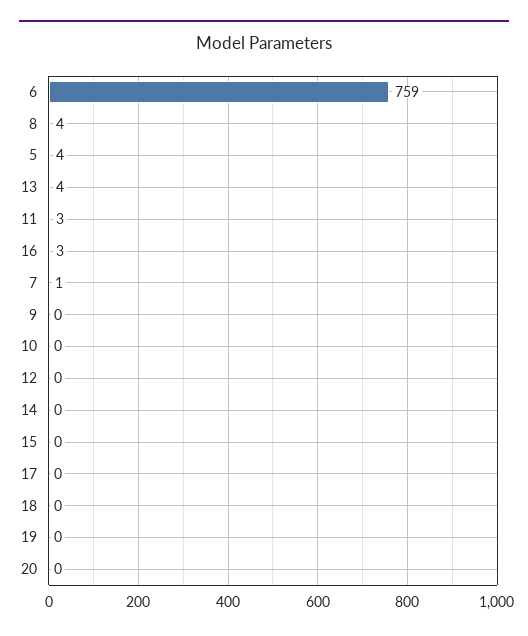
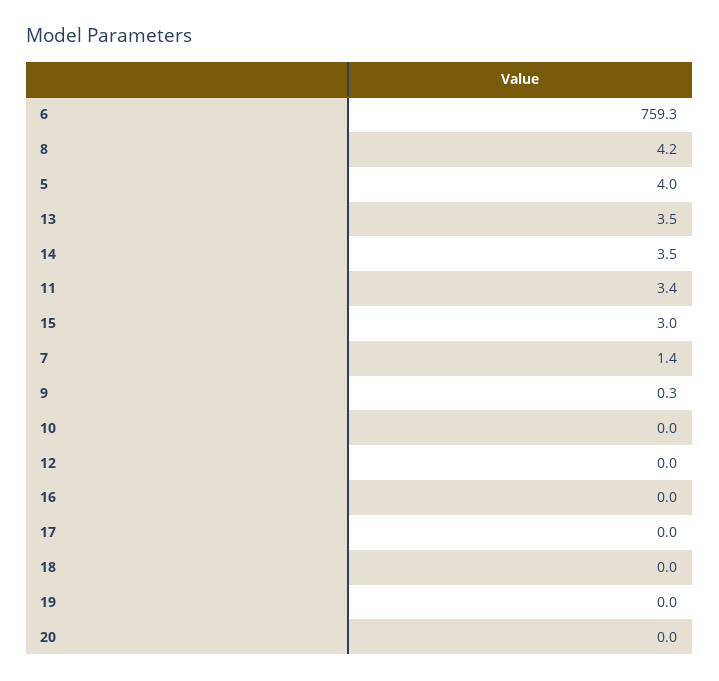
  {
    "6": 759.3,
    "8": 4.2,
    "5": 4,
    "13": 3.5,
    "11": 3.4,
-   "16": 3,
+   "16": 0,
    "7": 1.4,
    "9": 0.3,
    "10": 0,
    "12": 0,
-   "14": 0,
+   "14": 3.5,
-   "15": 0,
+   "15": 3,
    "17": 0,
    "18": 0,
    "19": 0,
    "20": 0
  }

